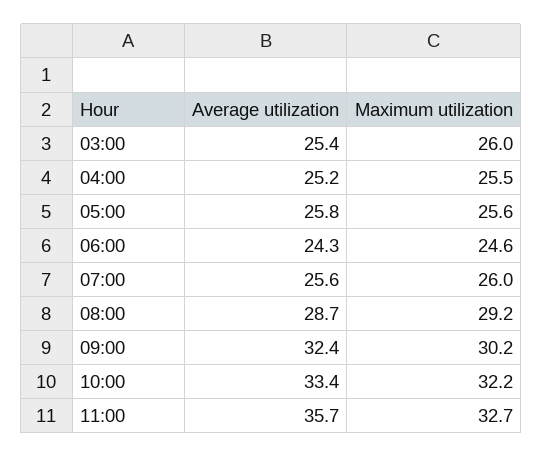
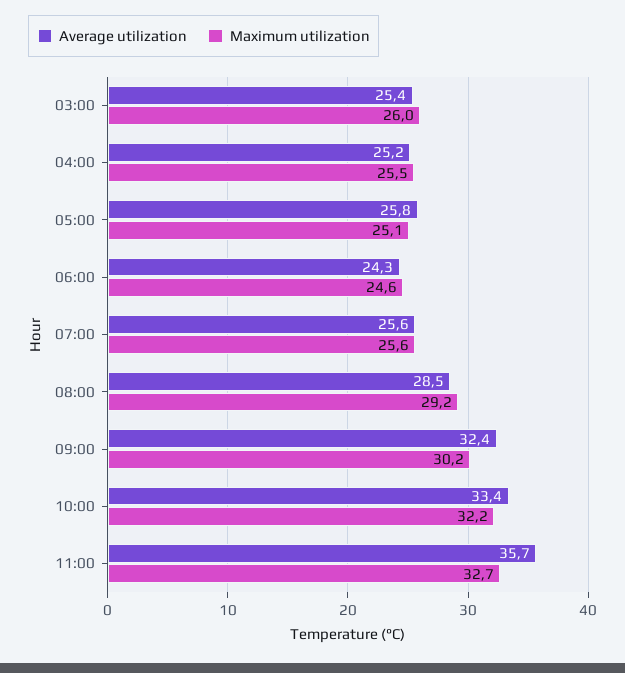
  {
    "Average utilization": {
      "03:00": 25.4,
      "04:00": 25.2,
      "05:00": 25.8,
      "06:00": 24.3,
      "07:00": 25.6,
-     "08:00": 28.7,
+     "08:00": 28.5,
      "09:00": 32.4,
      "10:00": 33.4,
      "11:00": 35.7
    },
    "Maximum utilization": {
      "03:00": 26,
      "04:00": 25.5,
-     "05:00": 25.6,
+     "05:00": 25.1,
      "06:00": 24.6,
-     "07:00": 26,
+     "07:00": 25.6,
      "08:00": 29.2,
      "09:00": 30.2,
      "10:00": 32.2,
      "11:00": 32.7
    }
  }

